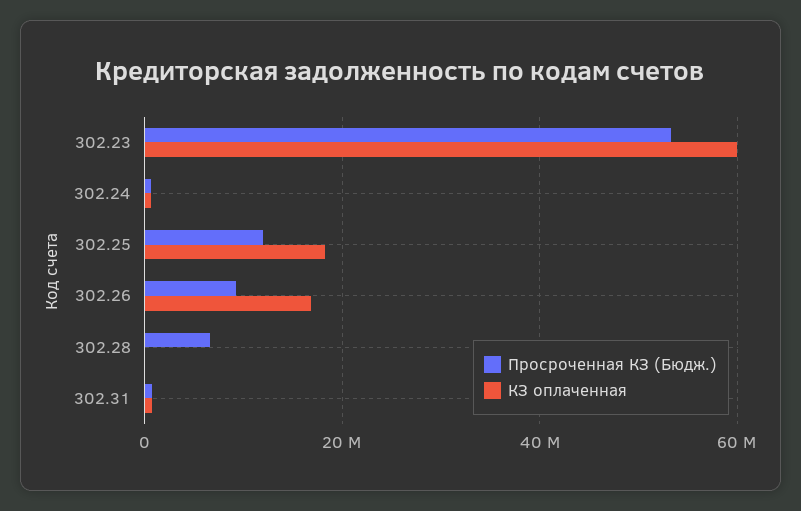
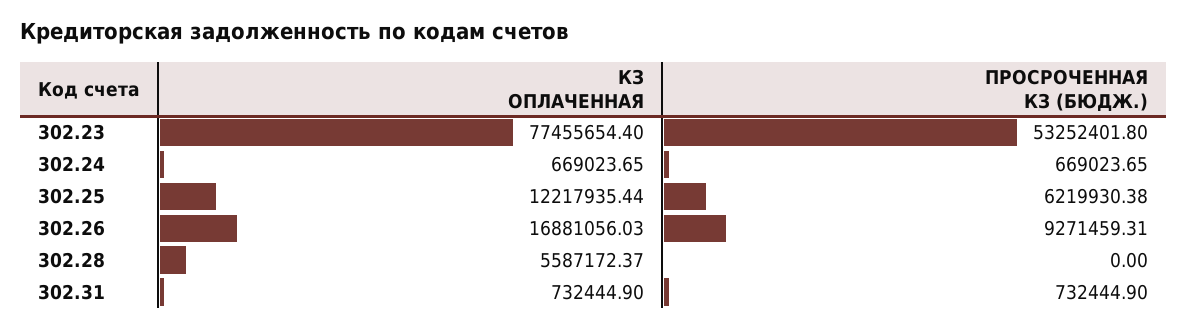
  {
    "Просроченная КЗ (Бюдж.)": {
      "302.23": 53252401.8,
      "302.24": 669023.65,
-     "302.25": 12000000,
+     "302.25": 6219930.38,
      "302.26": 9271459.31,
-     "302.28": 6000000,
+     "302.28": 0,
      "302.31": 732444.9
    },
    "КЗ оплаченная": {
-     "302.23": 60000000,
+     "302.23": 77455654.4,
      "302.24": 669023.65,
-     "302.25": 18000000,
+     "302.25": 12217935.44,
      "302.26": 16881056.03,
-     "302.28": 0,
+     "302.28": 5587172.37,
      "302.31": 732444.9
    }
  }

